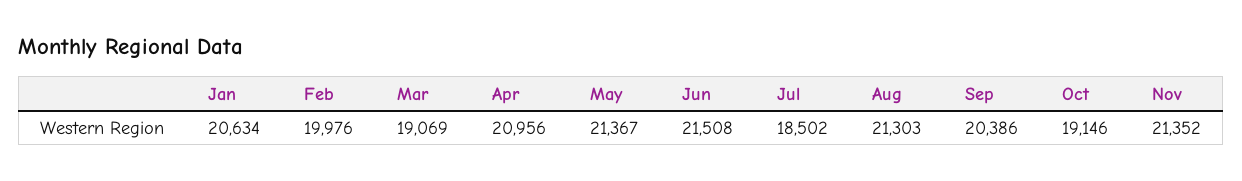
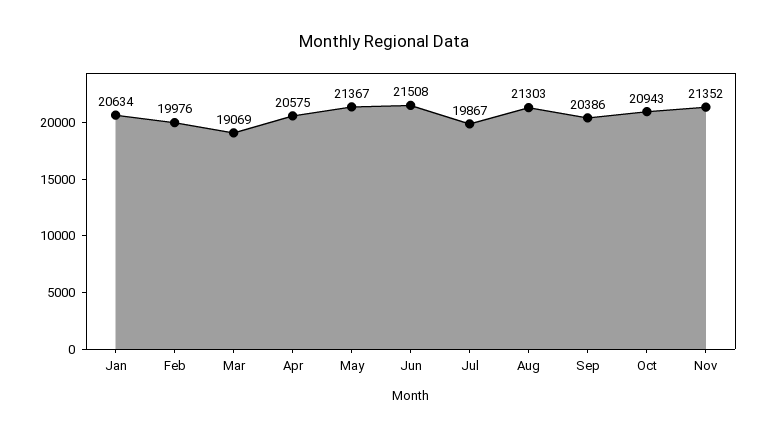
  {
    "Jan": 20634,
    "Feb": 19976,
    "Mar": 19069,
-   "Apr": 20956,
+   "Apr": 20575,
    "May": 21367,
    "Jun": 21508,
-   "Jul": 18502,
+   "Jul": 19867,
    "Aug": 21303,
    "Sep": 20386,
-   "Oct": 19146,
+   "Oct": 20943,
    "Nov": 21352
  }

